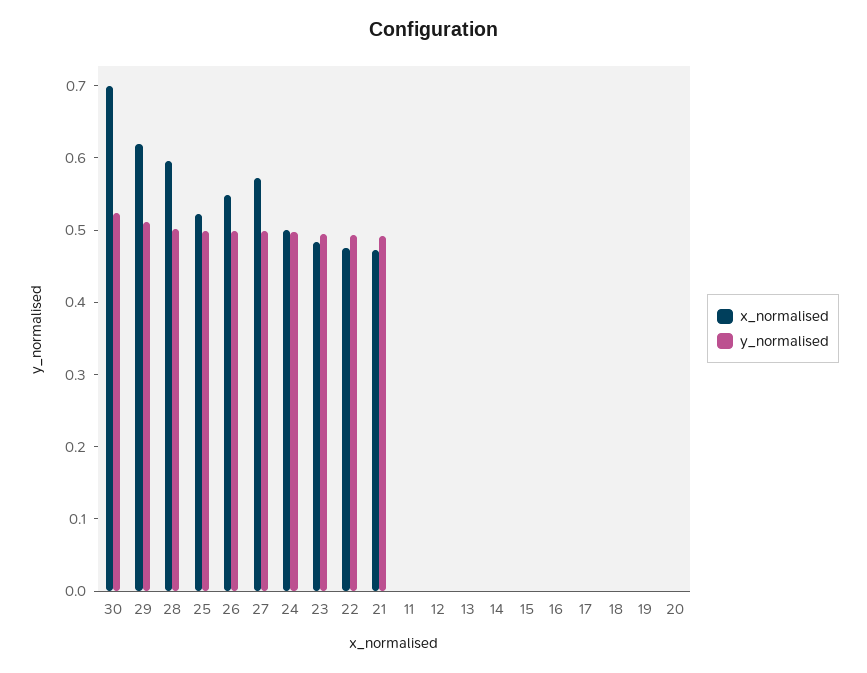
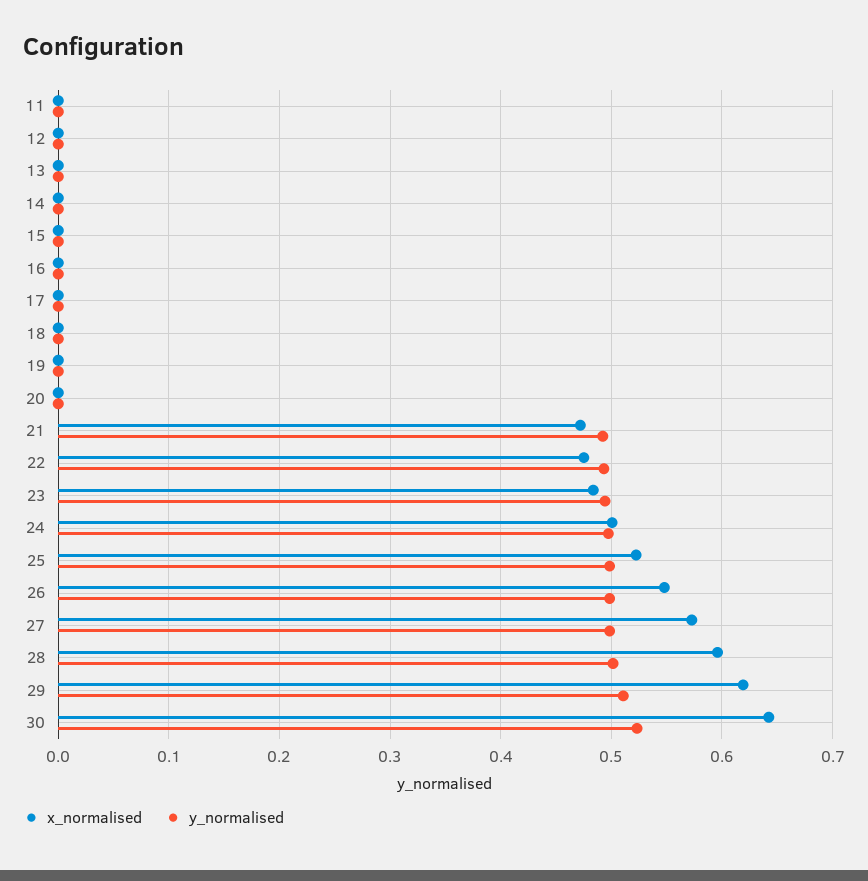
  {
    "x_normalised": {
-     "30": 0.7,
+     "30": 0.64,
      "29": 0.62,
      "28": 0.6,
      "25": 0.52,
      "26": 0.55,
      "27": 0.57,
      "24": 0.5,
      "23": 0.48,
      "22": 0.48,
      "21": 0.47,
      "11": 0,
      "12": 0,
      "13": 0,
      "14": 0,
      "15": 0,
      "16": 0,
      "17": 0,
      "18": 0,
      "19": 0,
      "20": 0
    },
    "y_normalised": {
      "30": 0.52,
      "29": 0.51,
      "28": 0.5,
      "25": 0.5,
      "26": 0.5,
      "27": 0.5,
      "24": 0.5,
      "23": 0.49,
      "22": 0.49,
      "21": 0.49,
      "11": 0,
      "12": 0,
      "13": 0,
      "14": 0,
      "15": 0,
      "16": 0,
      "17": 0,
      "18": 0,
      "19": 0,
      "20": 0
    }
  }

